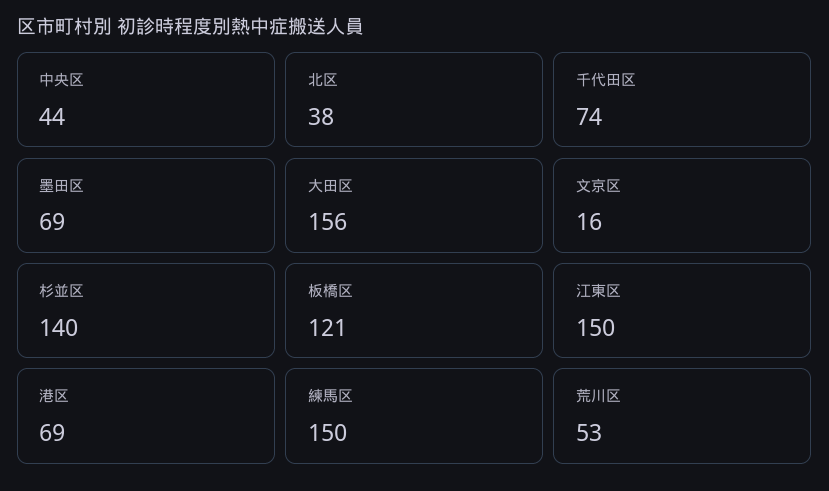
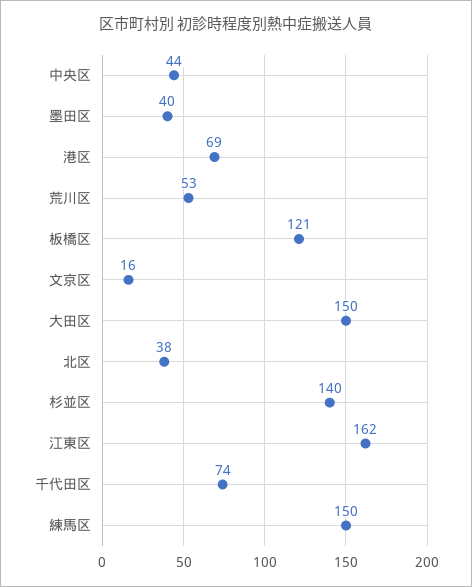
  {
    "中央区": 44,
    "北区": 38,
    "千代田区": 74,
-   "墨田区": 69,
+   "墨田区": 40,
-   "大田区": 156,
+   "大田区": 150,
    "文京区": 16,
    "杉並区": 140,
    "板橋区": 121,
-   "江東区": 150,
+   "江東区": 162,
    "港区": 69,
    "練馬区": 150,
    "荒川区": 53
  }

